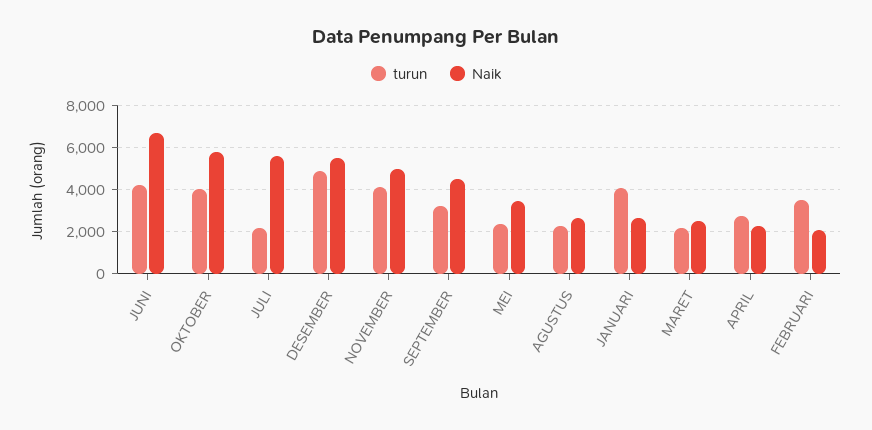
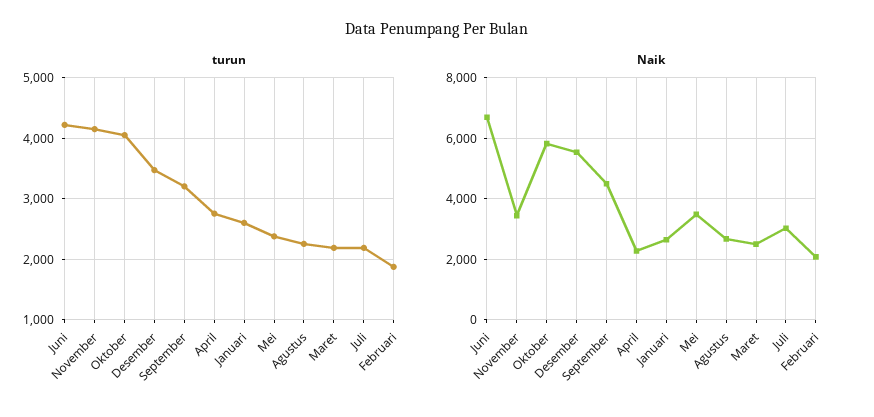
  {
    "turun": {
      "JUNI": 4200,
      "OKTOBER": 4100,
      "JULI": 2200,
-     "DESEMBER": 5000,
+     "DESEMBER": 3500,
      "NOVEMBER": 4100,
      "SEPTEMBER": 3200,
      "MEI": 2400,
      "AGUSTUS": 2300,
-     "JANUARI": 4000,
+     "JANUARI": 2600,
      "MARET": 2200,
      "APRIL": 2800,
-     "FEBRUARI": 3500
+     "FEBRUARI": 1900
    },
    "Naik": {
      "JUNI": 6600,
      "OKTOBER": 5800,
-     "JULI": 5500,
+     "JULI": 3000,
      "DESEMBER": 5600,
-     "NOVEMBER": 5000,
+     "NOVEMBER": 3400,
      "SEPTEMBER": 4400,
      "MEI": 3400,
      "AGUSTUS": 2600,
      "JANUARI": 2600,
      "MARET": 2600,
      "APRIL": 2200,
      "FEBRUARI": 2000
    }
  }

